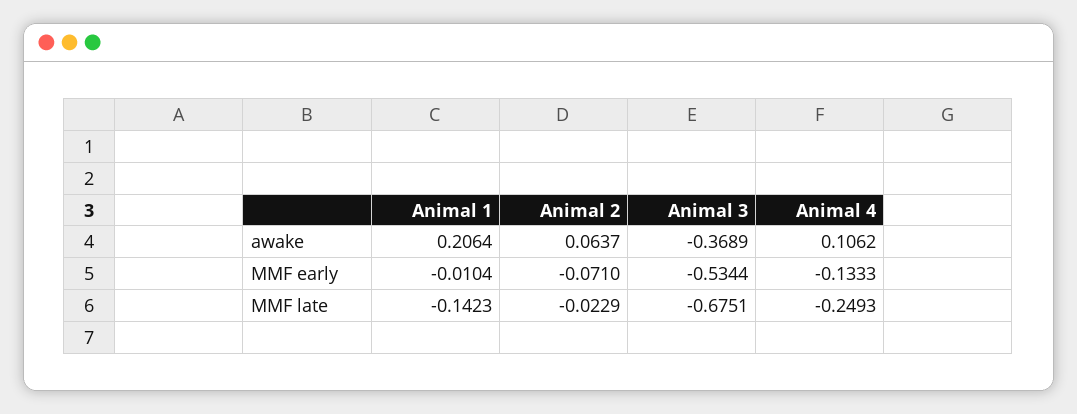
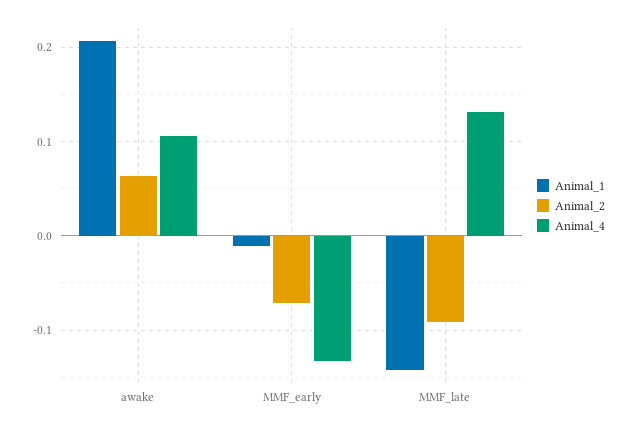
  {
    "Animal 1": {
      "awake": 0.2064,
      "MMF early": -0.0104,
      "MMF late": -0.1423
    },
    "Animal 2": {
      "awake": 0.0637,
      "MMF early": -0.071,
-     "MMF late": -0.0229
+     "MMF late": -0.09
    },
-   "Animal 3": {
-     "awake": -0.3689,
-     "MMF early": -0.5344,
-     "MMF late": -0.6751
-   },
    "Animal 4": {
      "awake": 0.1062,
      "MMF early": -0.1333,
-     "MMF late": -0.2493
+     "MMF late": 0.13
    }
  }

